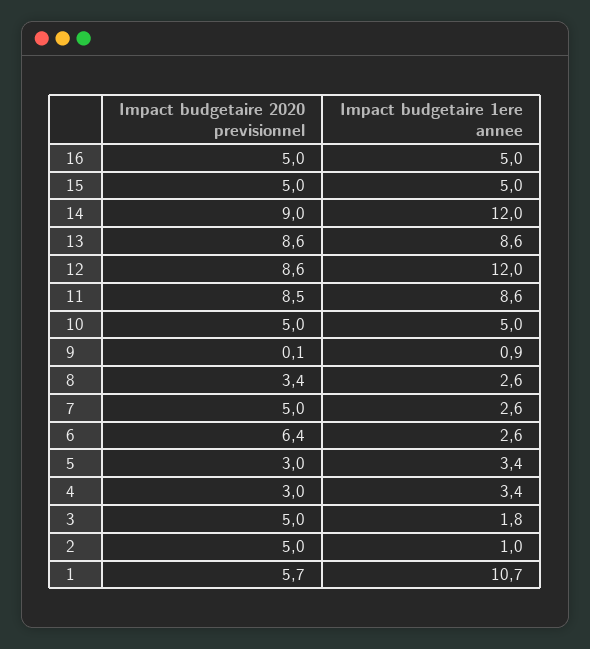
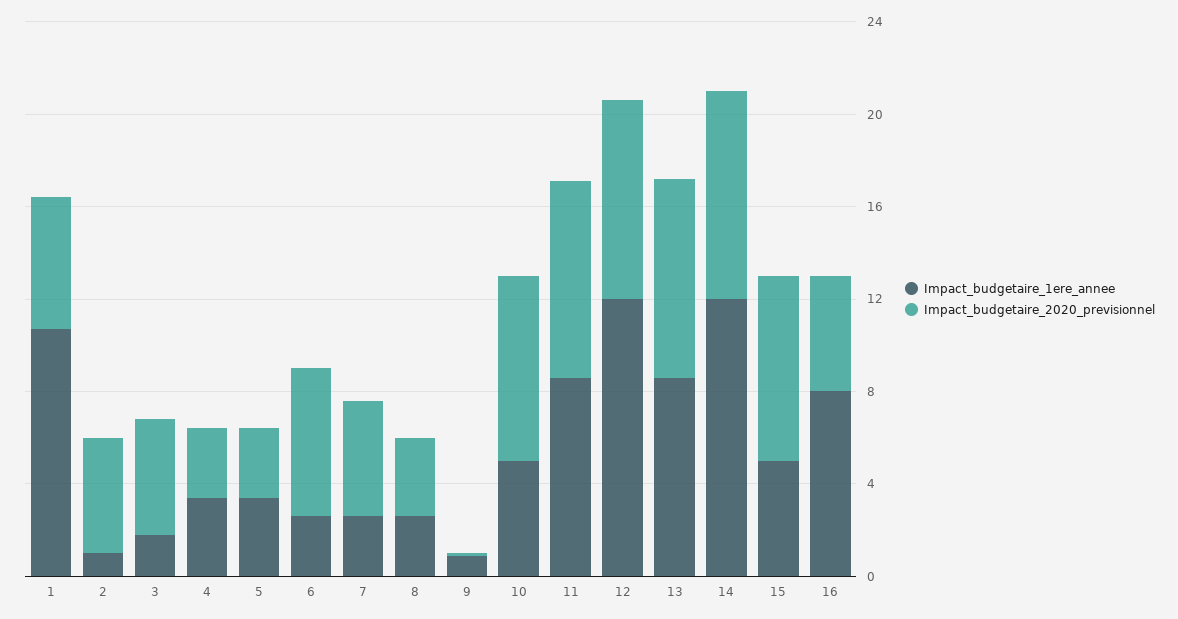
  {
    "Impact budgetaire 2020 previsionnel": {
      "16": 5,
-     "15": 5,
+     "15": 8,
      "14": 9,
      "13": 8.6,
      "12": 8.6,
      "11": 8.5,
-     "10": 5,
+     "10": 8,
      "9": 0.1,
      "8": 3.4,
      "7": 5,
      "6": 6.4,
      "5": 3,
      "4": 3,
      "3": 5,
      "2": 5,
      "1": 5.7
    },
    "Impact budgetaire 1ere annee": {
-     "16": 5,
+     "16": 8,
      "15": 5,
      "14": 12,
      "13": 8.6,
      "12": 12,
      "11": 8.6,
      "10": 5,
      "9": 0.9,
      "8": 2.6,
      "7": 2.6,
      "6": 2.6,
      "5": 3.4,
      "4": 3.4,
      "3": 1.8,
      "2": 1,
      "1": 10.7
    }
  }

